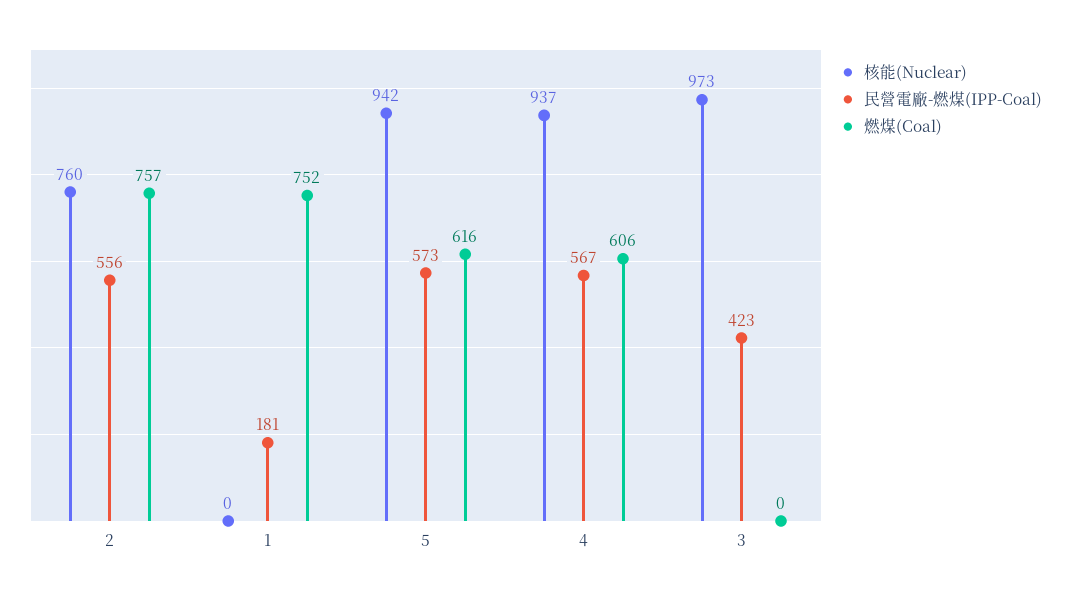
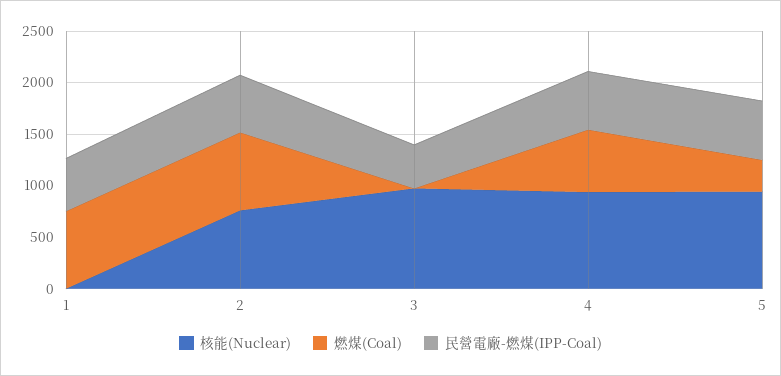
  {
    "核能(Nuclear)": {
      "2": 760,
      "1": 0,
      "5": 942,
      "4": 937,
      "3": 973
    },
    "民營電廠-燃煤(IPP-Coal)": {
      "2": 556,
-     "1": 181,
+     "1": 500,
      "5": 573,
      "4": 567,
      "3": 423
    },
    "燃煤(Coal)": {
      "2": 757,
      "1": 752,
-     "5": 616,
+     "5": 300,
      "4": 606,
      "3": 0
    }
  }

